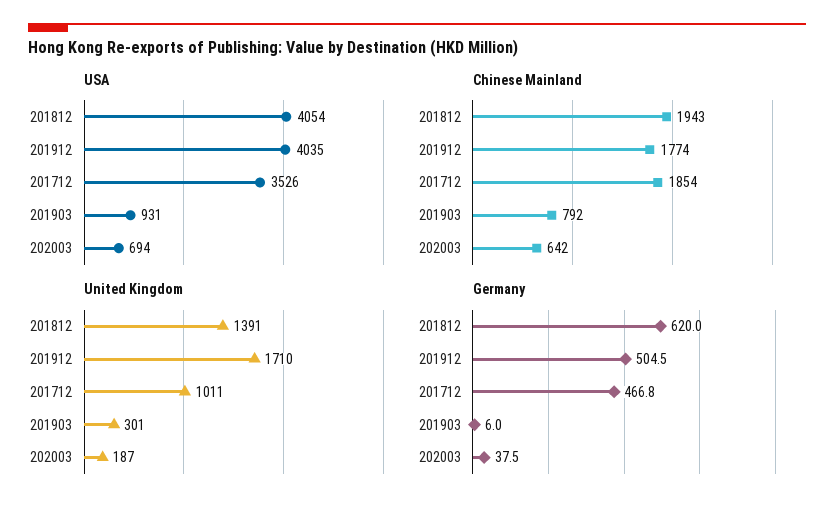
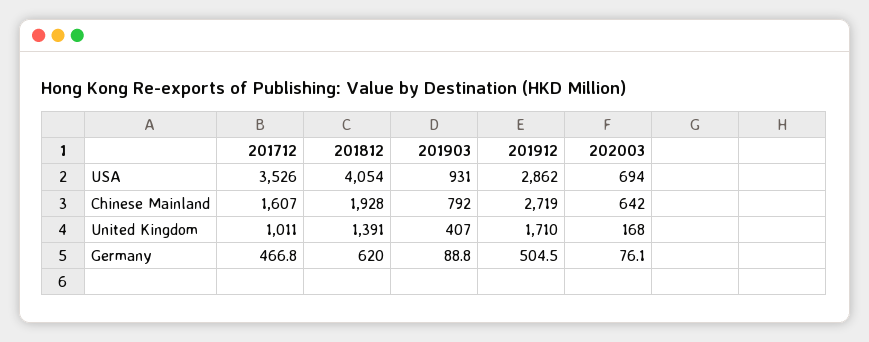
  {
    "USA": {
      "201812": 4054,
-     "201912": 4035,
+     "201912": 2862,
      "201712": 3526,
      "201903": 931,
      "202003": 694
    },
    "Chinese Mainland": {
-     "201812": 1943,
+     "201812": 1928,
-     "201912": 1774,
+     "201912": 2719,
-     "201712": 1854,
+     "201712": 1607,
      "201903": 792,
      "202003": 642
    },
    "United Kingdom": {
      "201812": 1391,
      "201912": 1710,
      "201712": 1011,
-     "201903": 301,
+     "201903": 407,
-     "202003": 187
+     "202003": 168
    },
    "Germany": {
      "201812": 620,
      "201912": 504.5,
      "201712": 466.8,
-     "201903": 6,
+     "201903": 88.8,
-     "202003": 37.5
+     "202003": 76.1
    }
  }

